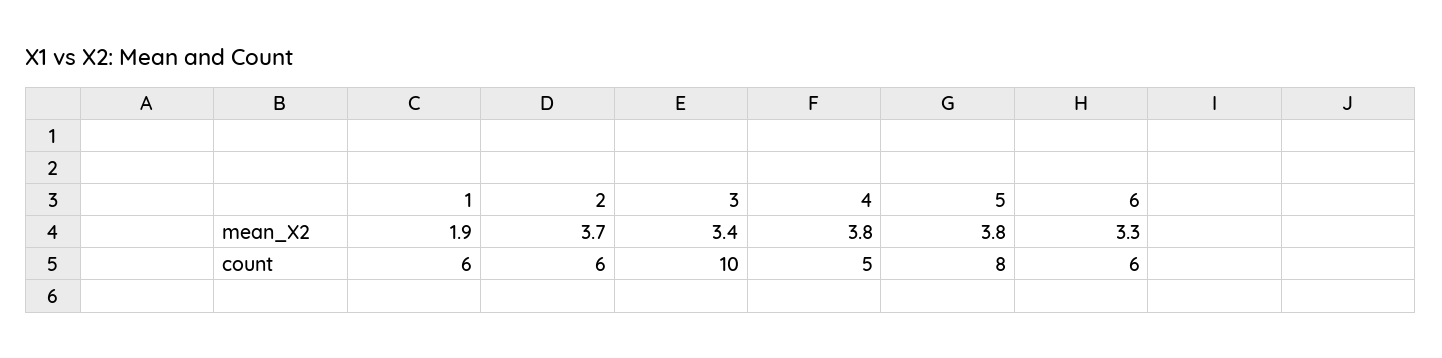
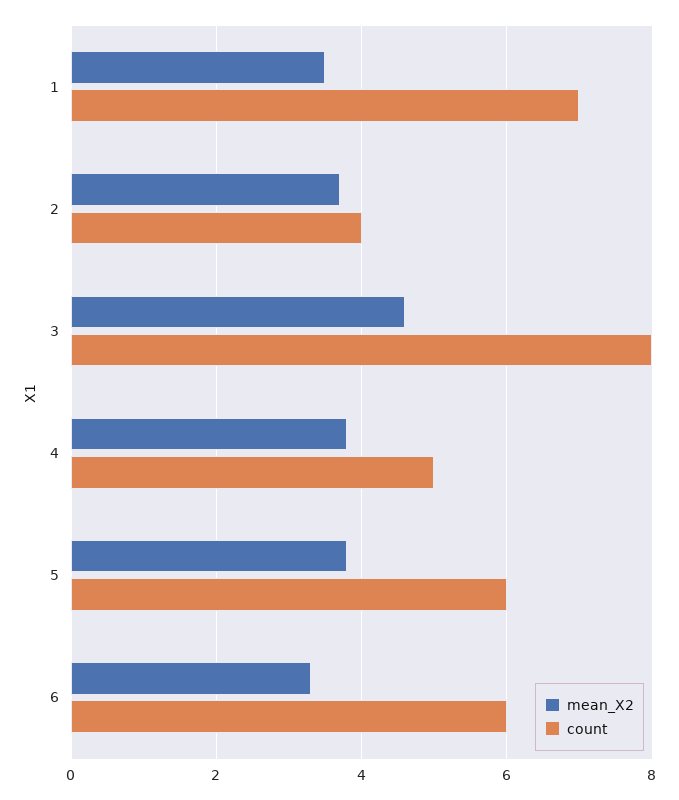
  {
    "mean_X2": {
-     "1": 1.9,
+     "1": 3.5,
      "2": 3.7,
-     "3": 3.4,
+     "3": 4.5,
      "4": 3.8,
      "5": 3.8,
      "6": 3.3
    },
    "count": {
-     "1": 6,
+     "1": 7,
-     "2": 6,
+     "2": 4,
-     "3": 10,
+     "3": 8,
      "4": 5,
-     "5": 8,
+     "5": 6,
      "6": 6
    }
  }

